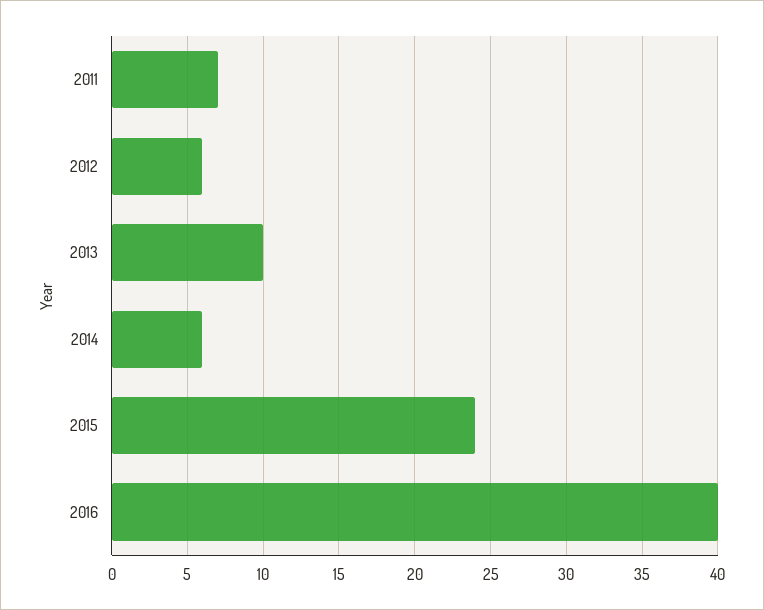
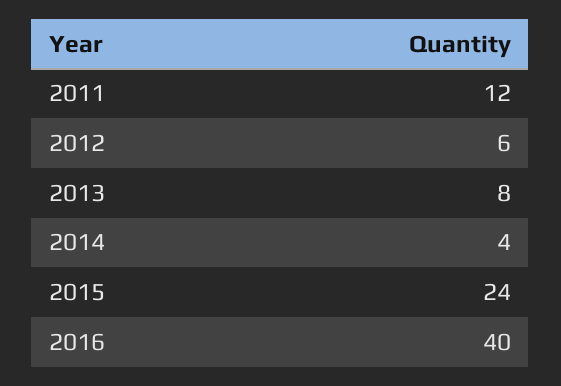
  {
-   "2011": 7,
+   "2011": 12,
    "2012": 6,
-   "2013": 10,
+   "2013": 8,
-   "2014": 6,
+   "2014": 4,
    "2015": 24,
    "2016": 40
  }

